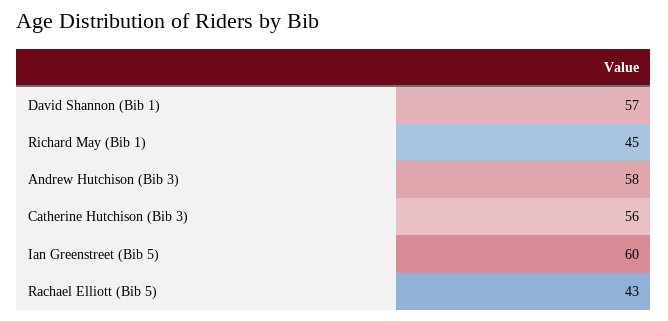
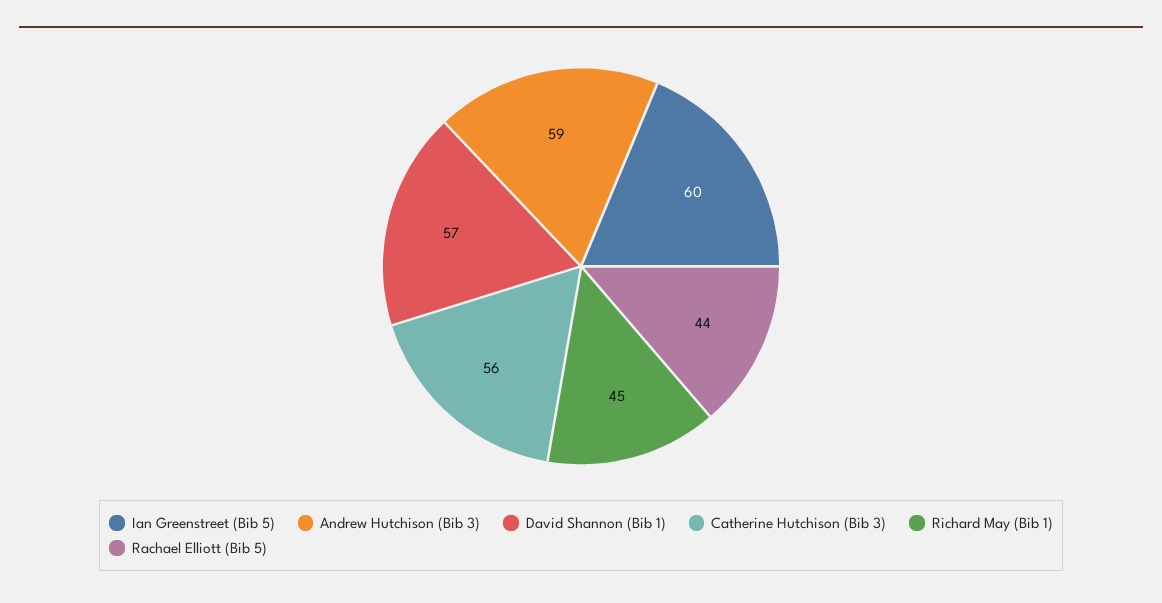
  {
    "David Shannon (Bib 1)": 57,
    "Richard May (Bib 1)": 45,
-   "Andrew Hutchison (Bib 3)": 58,
+   "Andrew Hutchison (Bib 3)": 59,
    "Catherine Hutchison (Bib 3)": 56,
    "Ian Greenstreet (Bib 5)": 60,
-   "Rachael Elliott (Bib 5)": 43
+   "Rachael Elliott (Bib 5)": 44
  }

